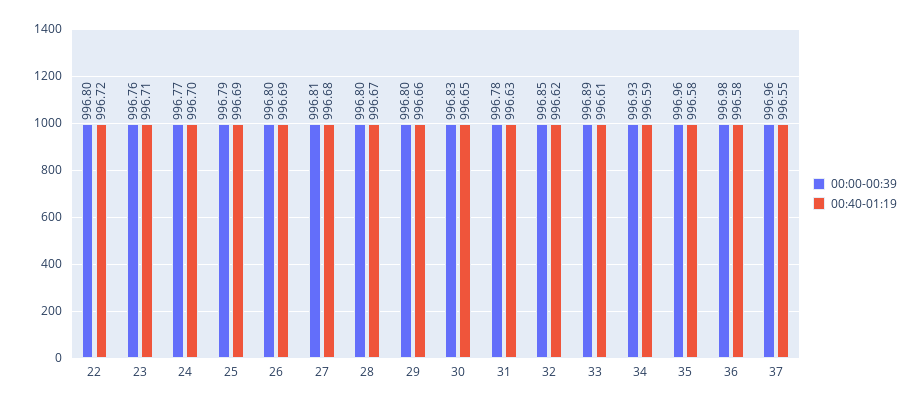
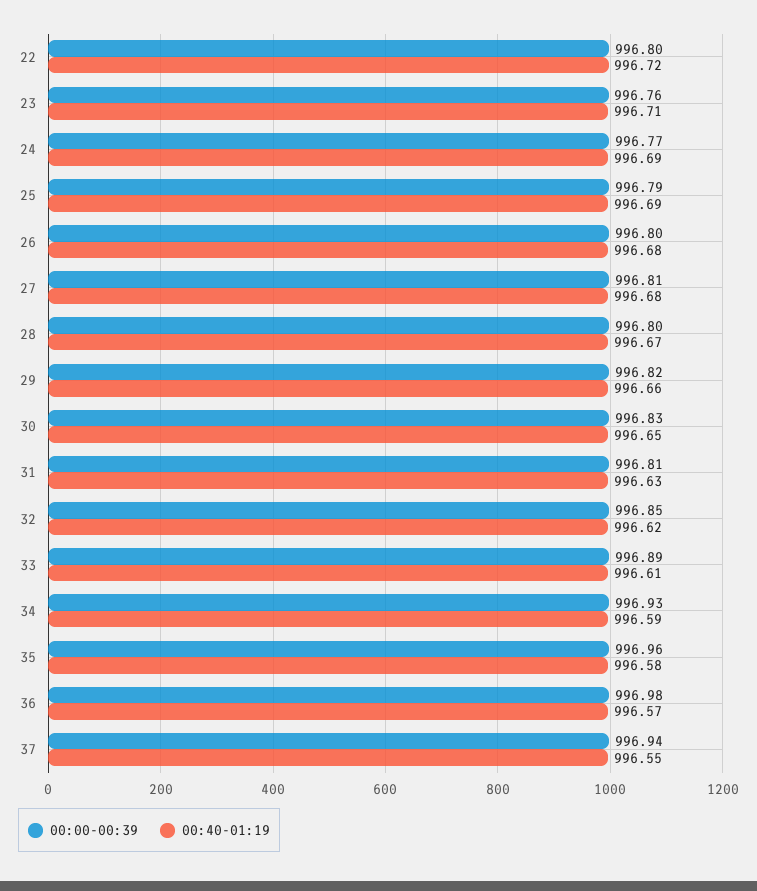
  {
    "00:00-00:39": {
      "22": 996.8,
      "23": 996.76,
      "24": 996.77,
      "25": 996.79,
      "26": 996.8,
      "27": 996.81,
      "28": 996.8,
-     "29": 996.8,
+     "29": 996.82,
      "30": 996.83,
-     "31": 996.78,
+     "31": 996.81,
      "32": 996.85,
      "33": 996.89,
      "34": 996.93,
      "35": 996.96,
      "36": 996.98,
-     "37": 996.96
+     "37": 996.94
    },
    "00:40-01:19": {
      "22": 996.72,
      "23": 996.71,
-     "24": 996.7,
+     "24": 996.69,
      "25": 996.69,
-     "26": 996.69,
+     "26": 996.68,
      "27": 996.68,
      "28": 996.67,
      "29": 996.66,
      "30": 996.65,
      "31": 996.63,
      "32": 996.62,
      "33": 996.61,
      "34": 996.59,
      "35": 996.58,
-     "36": 996.58,
+     "36": 996.57,
      "37": 996.55
    }
  }

